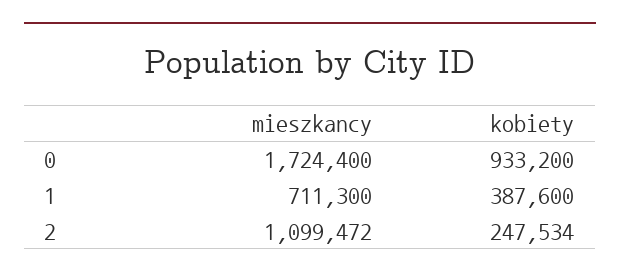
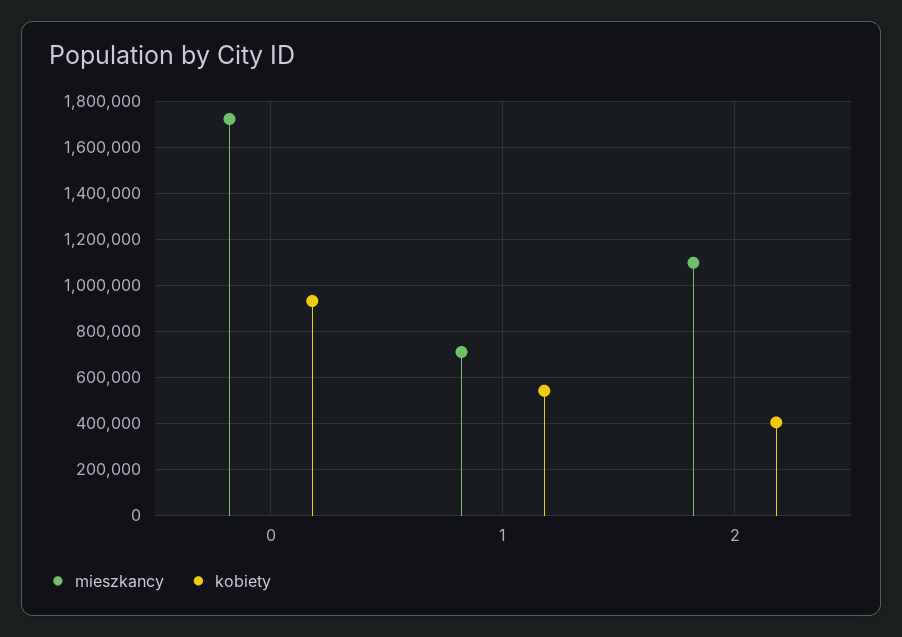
  {
    "mieszkancy": {
      "0": 1724400,
      "1": 711300,
      "2": 1099472
    },
    "kobiety": {
      "0": 933200,
-     "1": 387600,
+     "1": 550000,
-     "2": 247534
+     "2": 400000
    }
  }

